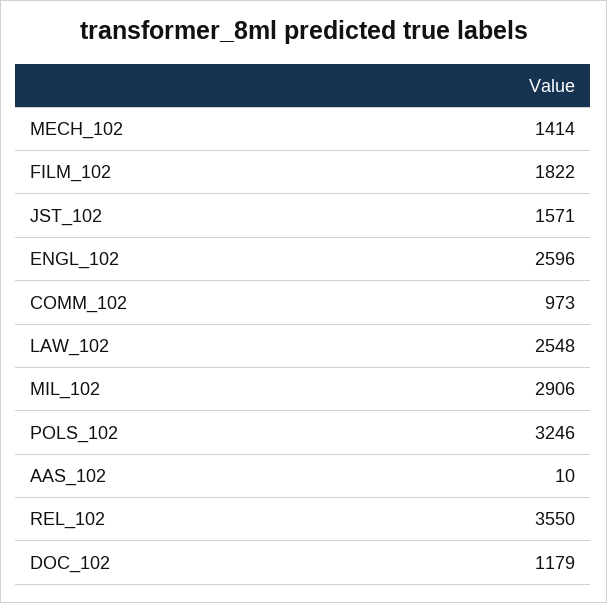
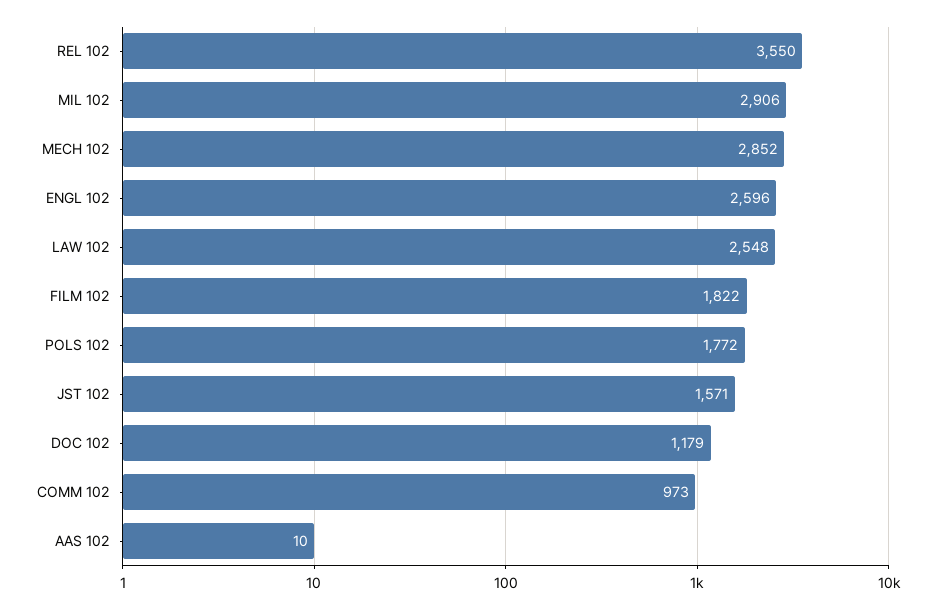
  {
-   "MECH_102": 1414,
+   "MECH_102": 2852,
    "FILM_102": 1822,
    "JST_102": 1571,
    "ENGL_102": 2596,
    "COMM_102": 973,
    "LAW_102": 2548,
    "MIL_102": 2906,
-   "POLS_102": 3246,
+   "POLS_102": 1772,
    "AAS_102": 10,
    "REL_102": 3550,
    "DOC_102": 1179
  }

